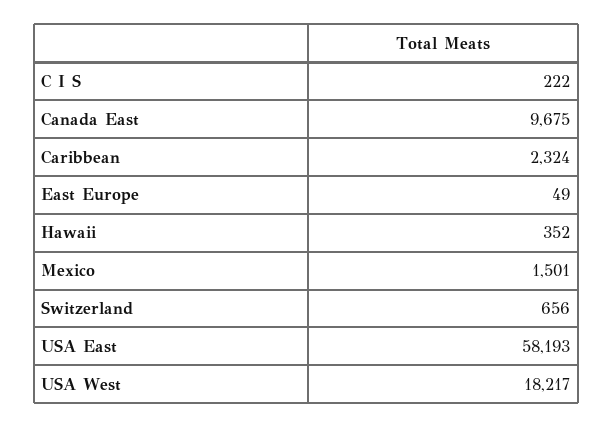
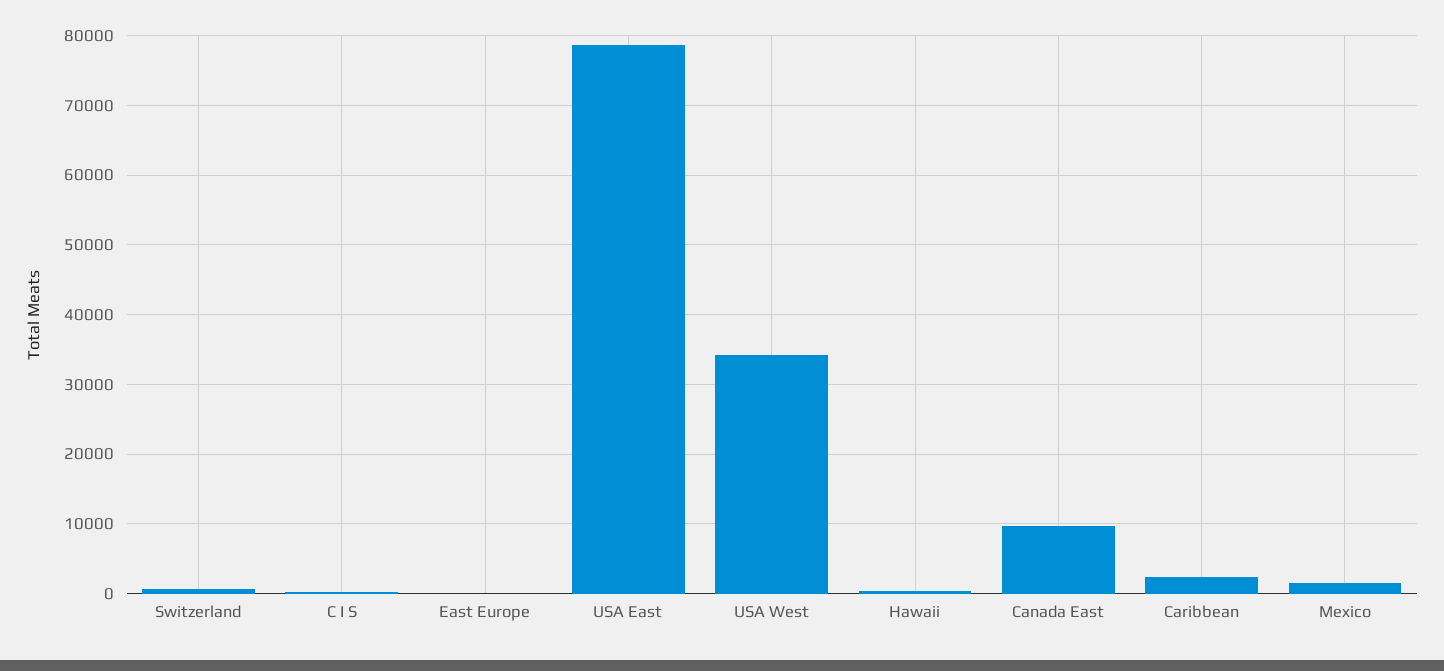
  {
    "C I S": 222,
    "Canada East": 9675,
    "Caribbean": 2324,
    "East Europe": 49,
    "Hawaii": 352,
    "Mexico": 1501,
    "Switzerland": 656,
-   "USA East": 58193,
+   "USA East": 79000,
-   "USA West": 18217
+   "USA West": 34000
  }

